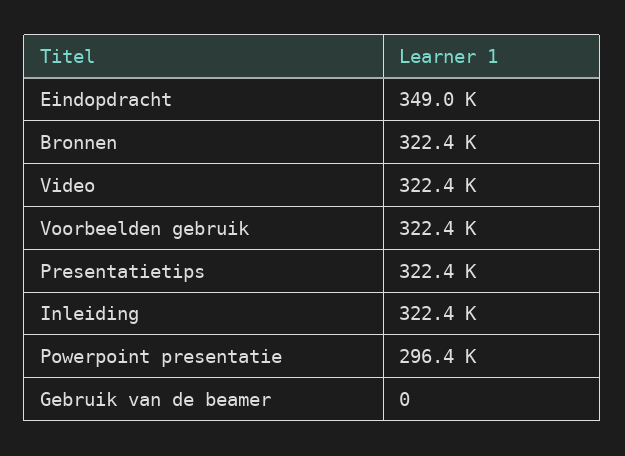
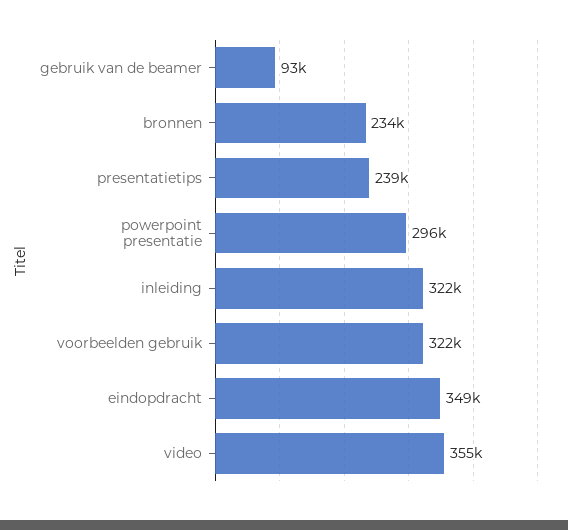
  {
    "Eindopdracht": 349000,
-   "Bronnen": 322400,
+   "Bronnen": 234000,
-   "Video": 322400,
+   "Video": 355000,
    "Voorbeelden gebruik": 322400,
-   "Presentatietips": 322400,
+   "Presentatietips": 239000,
    "Inleiding": 322400,
    "Powerpoint presentatie": 296400,
-   "Gebruik van de beamer": 0
+   "Gebruik van de beamer": 93000
  }

